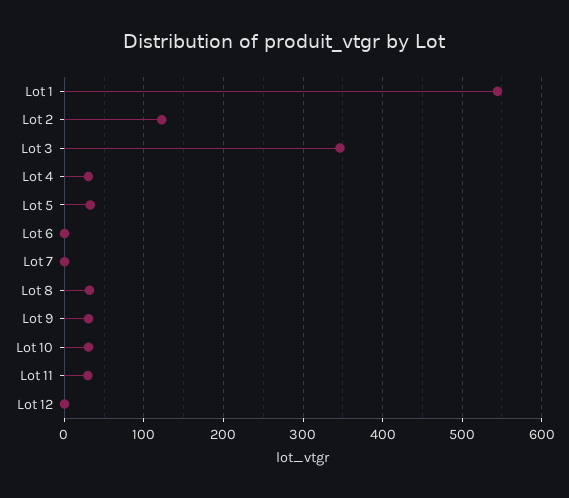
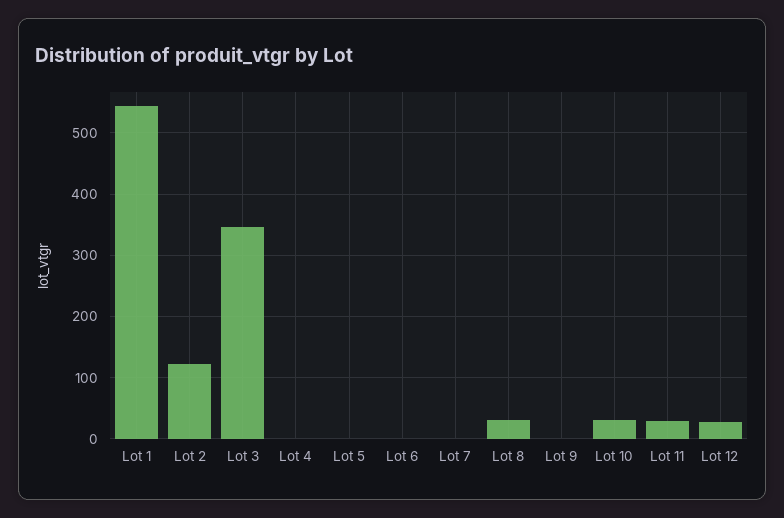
  {
    "Lot 1": 540,
    "Lot 2": 120,
    "Lot 3": 350,
-   "Lot 4": 30,
+   "Lot 4": 0,
-   "Lot 5": 30,
+   "Lot 5": 0,
    "Lot 6": 0,
    "Lot 7": 0,
    "Lot 8": 30,
-   "Lot 9": 30,
+   "Lot 9": 0,
    "Lot 10": 30,
    "Lot 11": 30,
-   "Lot 12": 0
+   "Lot 12": 30
  }

